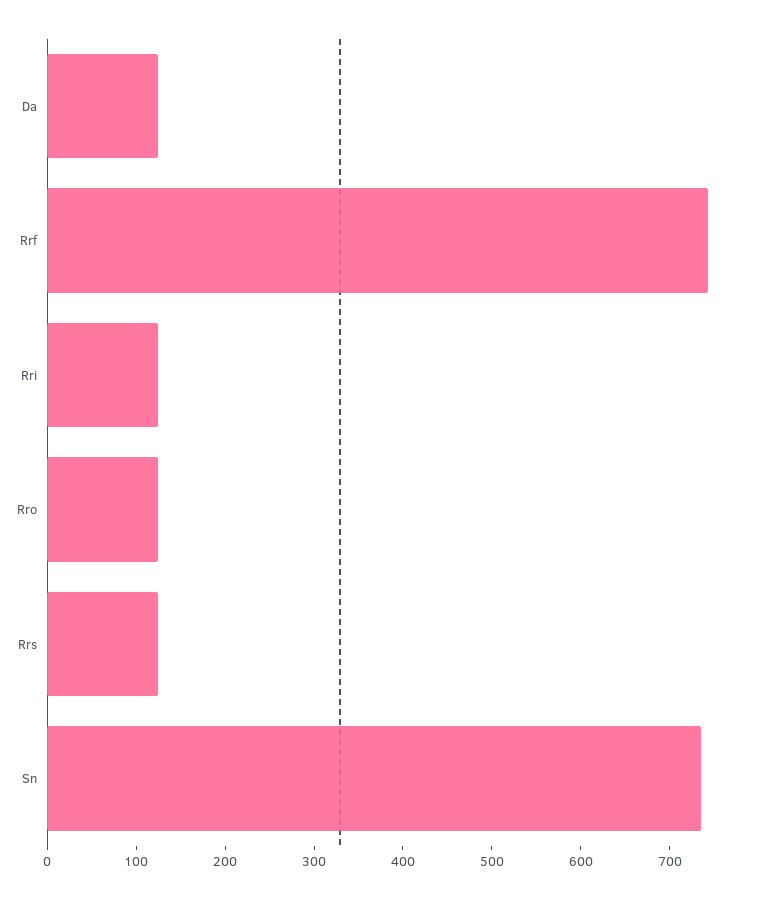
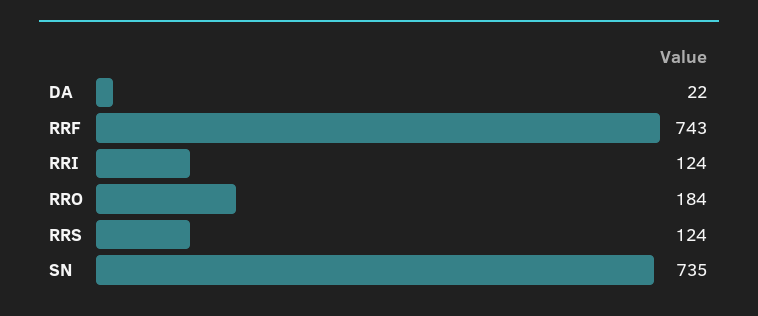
  {
-   "Da": 120,
+   "Da": 22,
    "Rrf": 743,
    "Rri": 124,
-   "Rro": 120,
+   "Rro": 184,
    "Rrs": 124,
    "Sn": 735
  }

